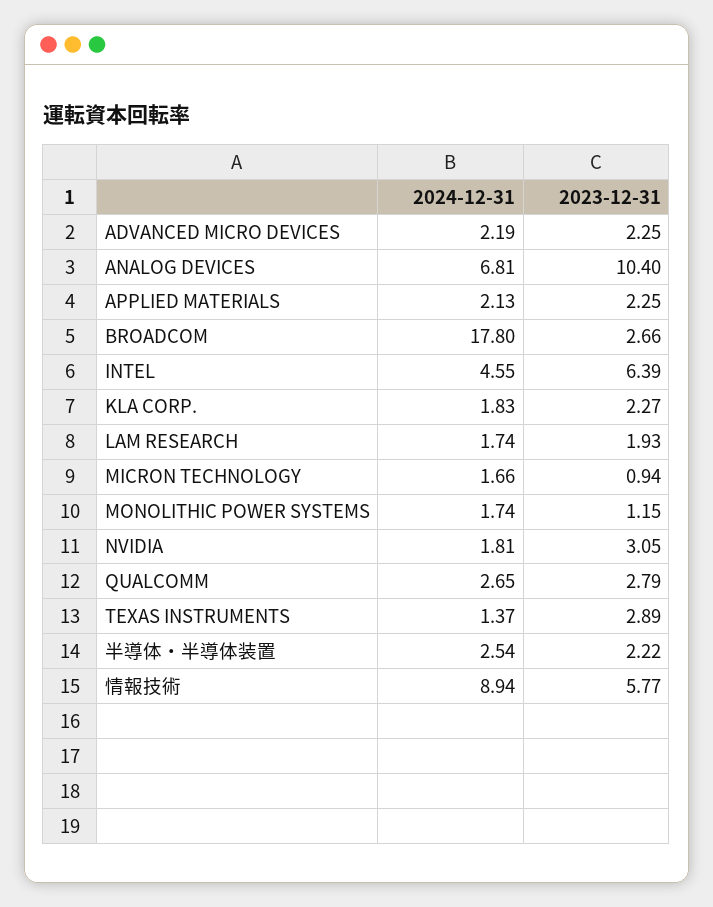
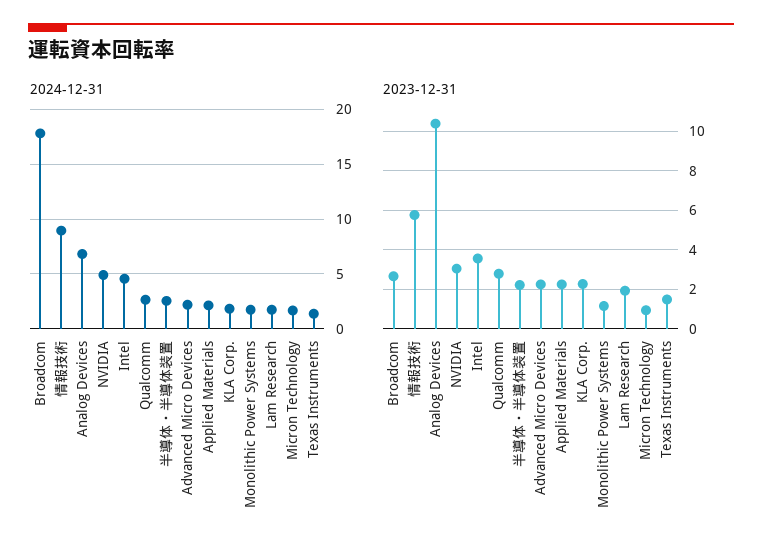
  {
    "2024-12-31": {
      "ADVANCED MICRO DEVICES": 2.19,
      "ANALOG DEVICES": 6.81,
      "APPLIED MATERIALS": 2.13,
      "BROADCOM": 17.8,
      "INTEL": 4.55,
      "KLA CORP.": 1.83,
      "LAM RESEARCH": 1.74,
      "MICRON TECHNOLOGY": 1.66,
      "MONOLITHIC POWER SYSTEMS": 1.74,
-     "NVIDIA": 1.81,
+     "NVIDIA": 5,
      "QUALCOMM": 2.65,
      "TEXAS INSTRUMENTS": 1.37,
      "半導体・半導体装置": 2.54,
      "情報技術": 8.94
    },
    "2023-12-31": {
      "ADVANCED MICRO DEVICES": 2.25,
      "ANALOG DEVICES": 10.4,
      "APPLIED MATERIALS": 2.25,
      "BROADCOM": 2.66,
-     "INTEL": 6.39,
+     "INTEL": 3.5,
      "KLA CORP.": 2.27,
      "LAM RESEARCH": 1.93,
      "MICRON TECHNOLOGY": 0.94,
      "MONOLITHIC POWER SYSTEMS": 1.15,
      "NVIDIA": 3.05,
      "QUALCOMM": 2.79,
-     "TEXAS INSTRUMENTS": 2.89,
+     "TEXAS INSTRUMENTS": 1.5,
      "半導体・半導体装置": 2.22,
      "情報技術": 5.77
    }
  }

